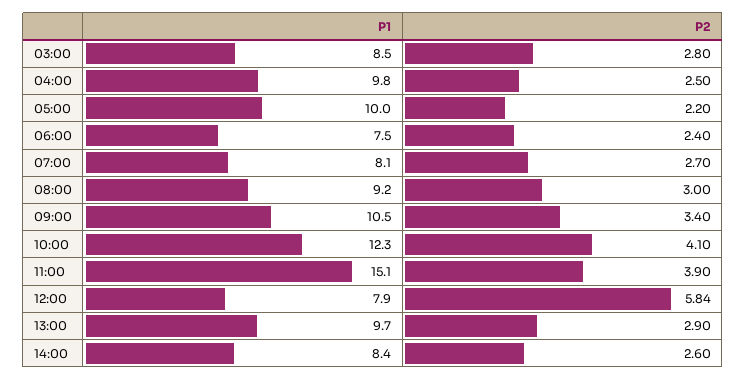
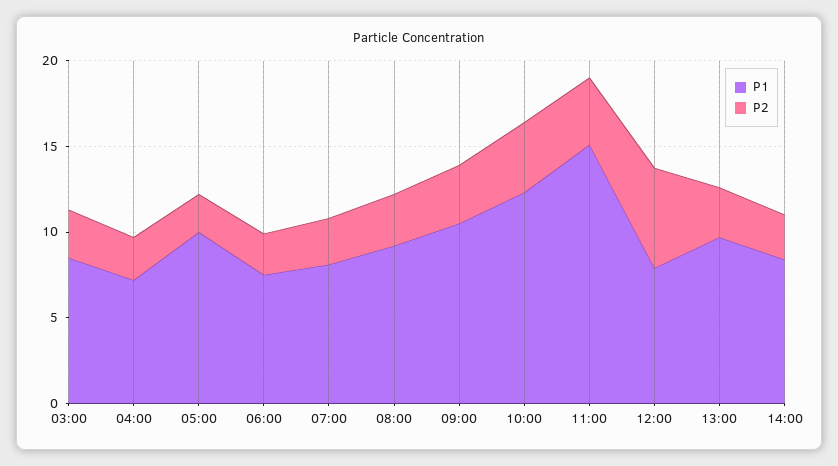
  {
    "P1": {
      "03:00": 8.5,
-     "04:00": 9.8,
+     "04:00": 7,
      "05:00": 10,
      "06:00": 7.5,
      "07:00": 8.1,
      "08:00": 9.2,
      "09:00": 10.5,
      "10:00": 12.3,
      "11:00": 15.1,
      "12:00": 7.9,
      "13:00": 9.7,
      "14:00": 8.4
    },
    "P2": {
      "03:00": 2.8,
      "04:00": 2.5,
      "05:00": 2.2,
      "06:00": 2.4,
      "07:00": 2.7,
      "08:00": 3,
      "09:00": 3.4,
      "10:00": 4.1,
      "11:00": 3.9,
      "12:00": 5.84,
      "13:00": 2.9,
      "14:00": 2.6
    }
  }

